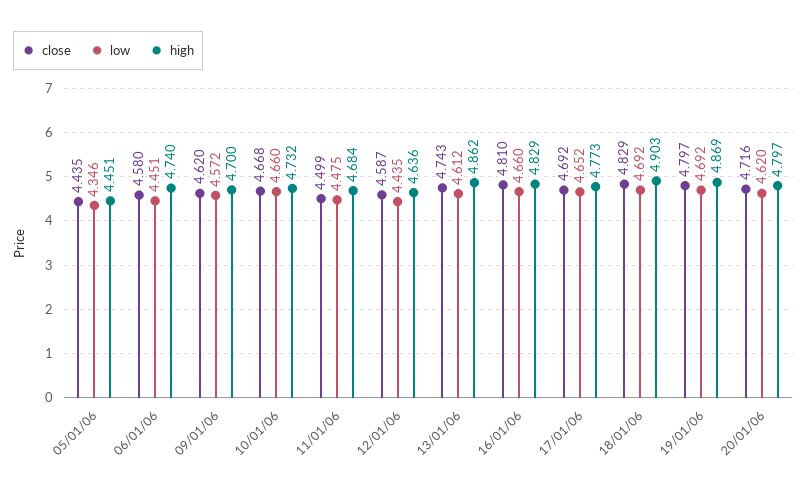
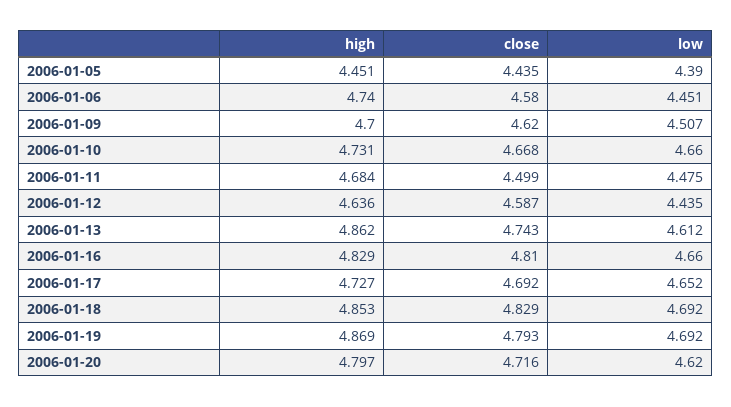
  {
    "close": {
      "05/01/06": 4.435,
      "06/01/06": 4.58,
      "09/01/06": 4.62,
      "10/01/06": 4.668,
      "11/01/06": 4.499,
      "12/01/06": 4.587,
      "13/01/06": 4.743,
      "16/01/06": 4.81,
      "17/01/06": 4.692,
      "18/01/06": 4.829,
-     "19/01/06": 4.797,
+     "19/01/06": 4.793,
      "20/01/06": 4.716
    },
    "low": {
-     "05/01/06": 4.346,
+     "05/01/06": 4.39,
      "06/01/06": 4.451,
-     "09/01/06": 4.572,
+     "09/01/06": 4.507,
      "10/01/06": 4.66,
      "11/01/06": 4.475,
      "12/01/06": 4.435,
      "13/01/06": 4.612,
      "16/01/06": 4.66,
      "17/01/06": 4.652,
      "18/01/06": 4.692,
      "19/01/06": 4.692,
      "20/01/06": 4.62
    },
    "high": {
      "05/01/06": 4.451,
      "06/01/06": 4.74,
      "09/01/06": 4.7,
-     "10/01/06": 4.732,
+     "10/01/06": 4.731,
      "11/01/06": 4.684,
      "12/01/06": 4.636,
      "13/01/06": 4.862,
      "16/01/06": 4.829,
-     "17/01/06": 4.773,
+     "17/01/06": 4.727,
-     "18/01/06": 4.903,
+     "18/01/06": 4.853,
      "19/01/06": 4.869,
      "20/01/06": 4.797
    }
  }

